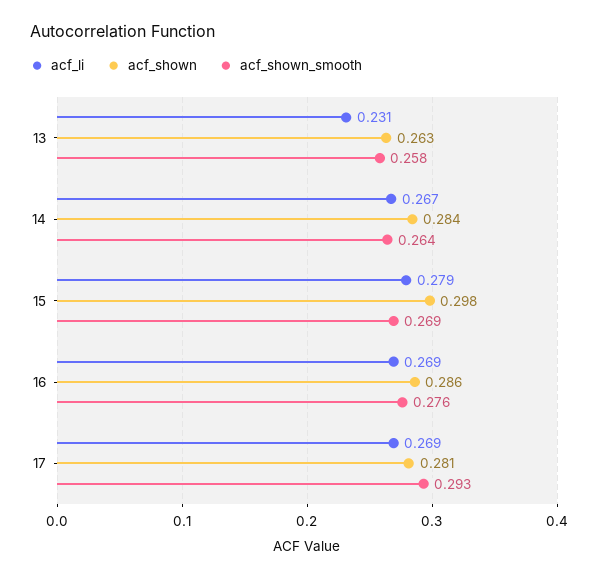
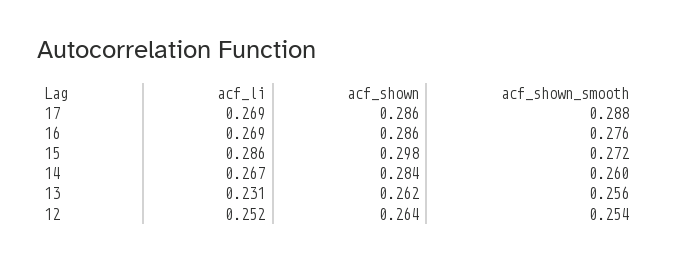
  {
    "acf_li": {
      "13": 0.231,
      "14": 0.267,
-     "15": 0.279,
+     "15": 0.286,
      "16": 0.269,
-     "17": 0.269
+     "17": 0.269,
+     "12": 0.252
    },
    "acf_shown": {
-     "13": 0.263,
+     "13": 0.262,
      "14": 0.284,
      "15": 0.298,
      "16": 0.286,
-     "17": 0.281
+     "17": 0.286,
+     "12": 0.264
    },
    "acf_shown_smooth": {
-     "13": 0.258,
+     "13": 0.256,
-     "14": 0.264,
+     "14": 0.26,
-     "15": 0.269,
+     "15": 0.272,
      "16": 0.276,
-     "17": 0.293
+     "17": 0.288,
+     "12": 0.254
    }
  }

